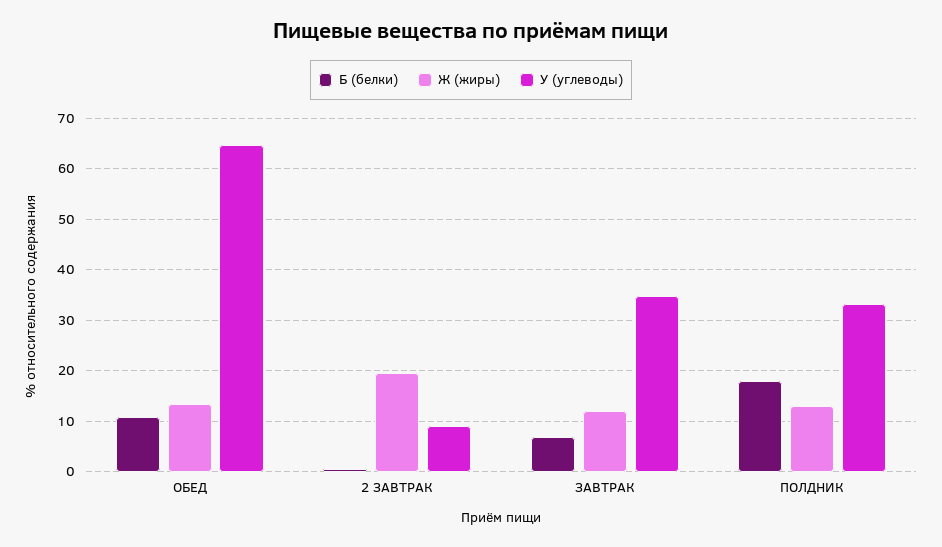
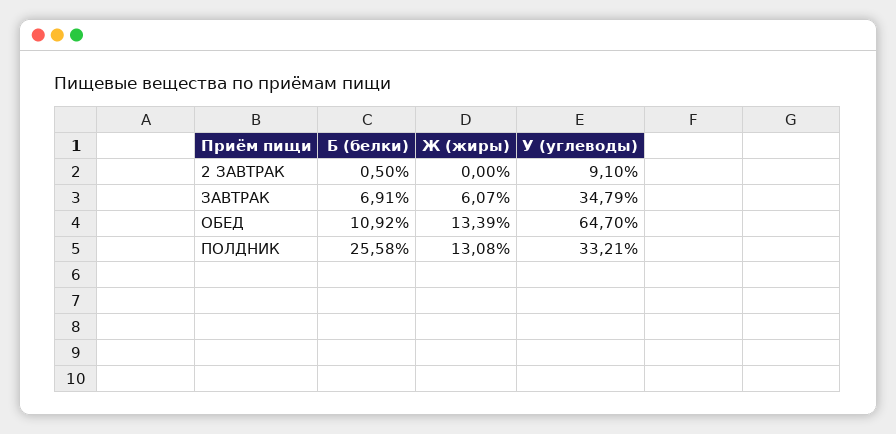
  {
    "Б (белки)": {
      "ОБЕД": 10.92,
      "2 ЗАВТРАК": 0.5,
      "ЗАВТРАК": 6.91,
-     "ПОЛДНИК": 18
+     "ПОЛДНИК": 25.58
    },
    "Ж (жиры)": {
      "ОБЕД": 13.39,
-     "2 ЗАВТРАК": 20,
+     "2 ЗАВТРАК": 0,
-     "ЗАВТРАК": 12,
+     "ЗАВТРАК": 6.07,
      "ПОЛДНИК": 13.08
    },
    "У (углеводы)": {
      "ОБЕД": 64.7,
      "2 ЗАВТРАК": 9.1,
      "ЗАВТРАК": 34.79,
      "ПОЛДНИК": 33.21
    }
  }

